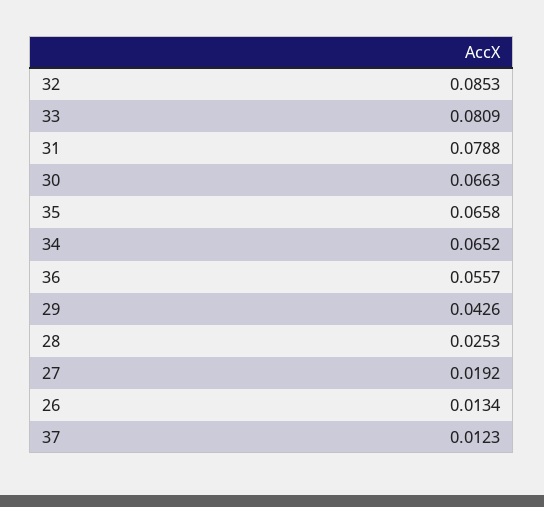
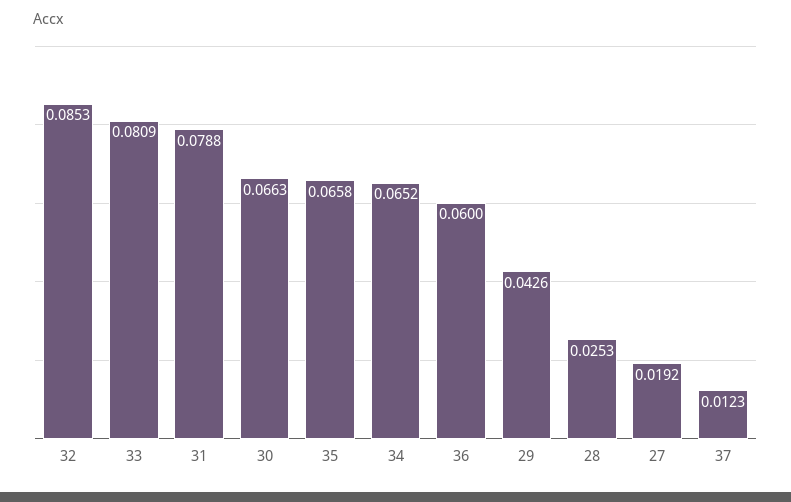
  {
    "32": 0.0853,
    "33": 0.0809,
    "31": 0.0788,
    "30": 0.0663,
    "35": 0.0658,
    "34": 0.0652,
-   "36": 0.0557,
+   "36": 0.06,
    "29": 0.0426,
    "28": 0.0253,
    "27": 0.0192,
-   "26": 0.0134,
    "37": 0.0123
  }

